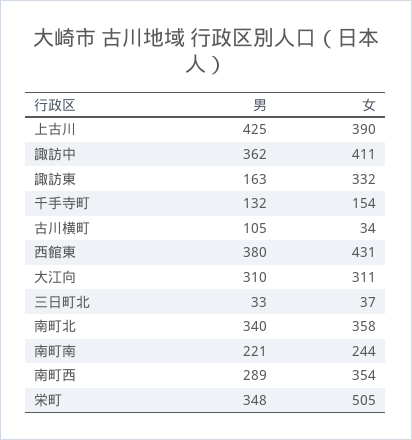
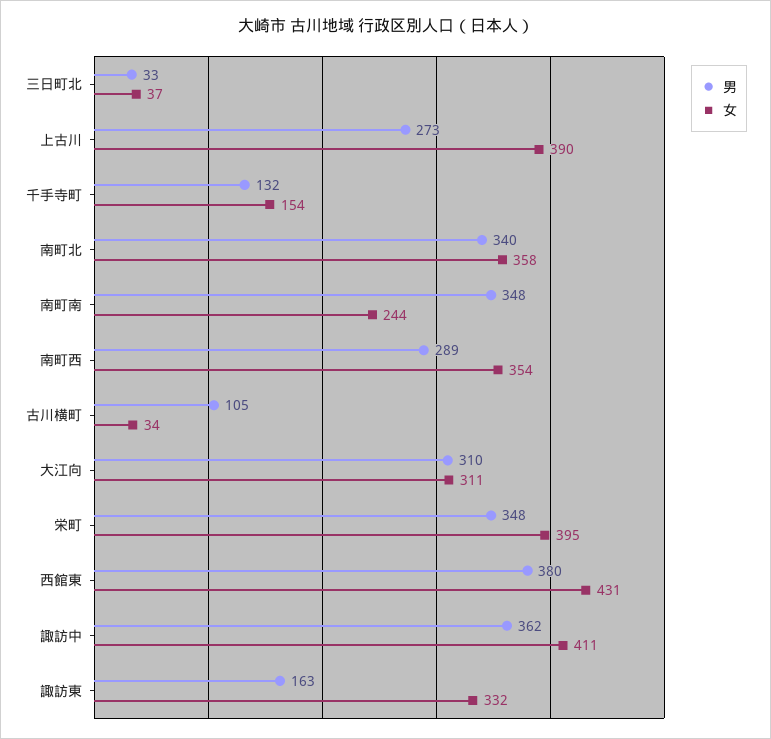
  {
    "男": {
-     "上古川": 425,
+     "上古川": 273,
      "諏訪中": 362,
      "諏訪東": 163,
      "千手寺町": 132,
      "古川横町": 105,
      "西館東": 380,
      "大江向": 310,
      "三日町北": 33,
      "南町北": 340,
-     "南町南": 221,
+     "南町南": 348,
      "南町西": 289,
      "栄町": 348
    },
    "女": {
      "上古川": 390,
      "諏訪中": 411,
      "諏訪東": 332,
      "千手寺町": 154,
      "古川横町": 34,
      "西館東": 431,
      "大江向": 311,
      "三日町北": 37,
      "南町北": 358,
      "南町南": 244,
      "南町西": 354,
-     "栄町": 505
+     "栄町": 395
    }
  }

